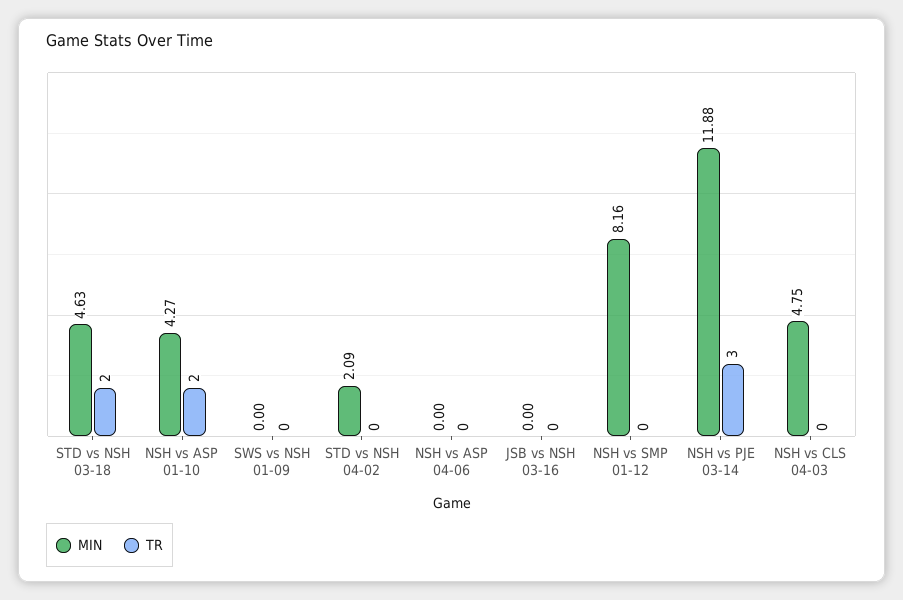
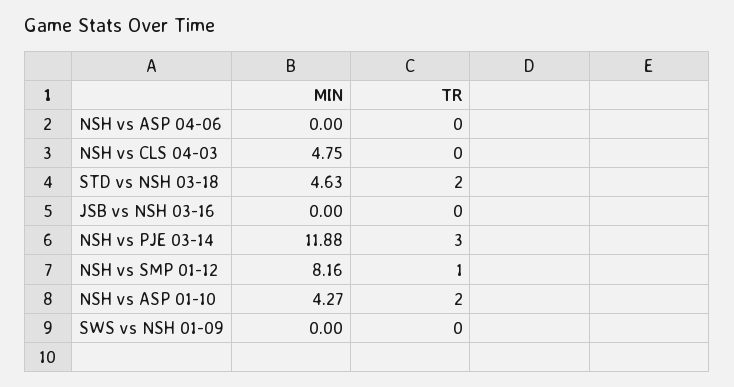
  {
    "MIN": {
      "STD vs NSH 03-18": 4.63,
      "NSH vs ASP 01-10": 4.27,
      "SWS vs NSH 01-09": 0,
-     "STD vs NSH 04-02": 2.09,
      "NSH vs ASP 04-06": 0,
      "JSB vs NSH 03-16": 0,
      "NSH vs SMP 01-12": 8.16,
      "NSH vs PJE 03-14": 11.88,
      "NSH vs CLS 04-03": 4.75
    },
    "TR": {
      "STD vs NSH 03-18": 2,
      "NSH vs ASP 01-10": 2,
      "SWS vs NSH 01-09": 0,
-     "STD vs NSH 04-02": 0,
      "NSH vs ASP 04-06": 0,
      "JSB vs NSH 03-16": 0,
-     "NSH vs SMP 01-12": 0,
+     "NSH vs SMP 01-12": 1,
      "NSH vs PJE 03-14": 3,
      "NSH vs CLS 04-03": 0
    }
  }

